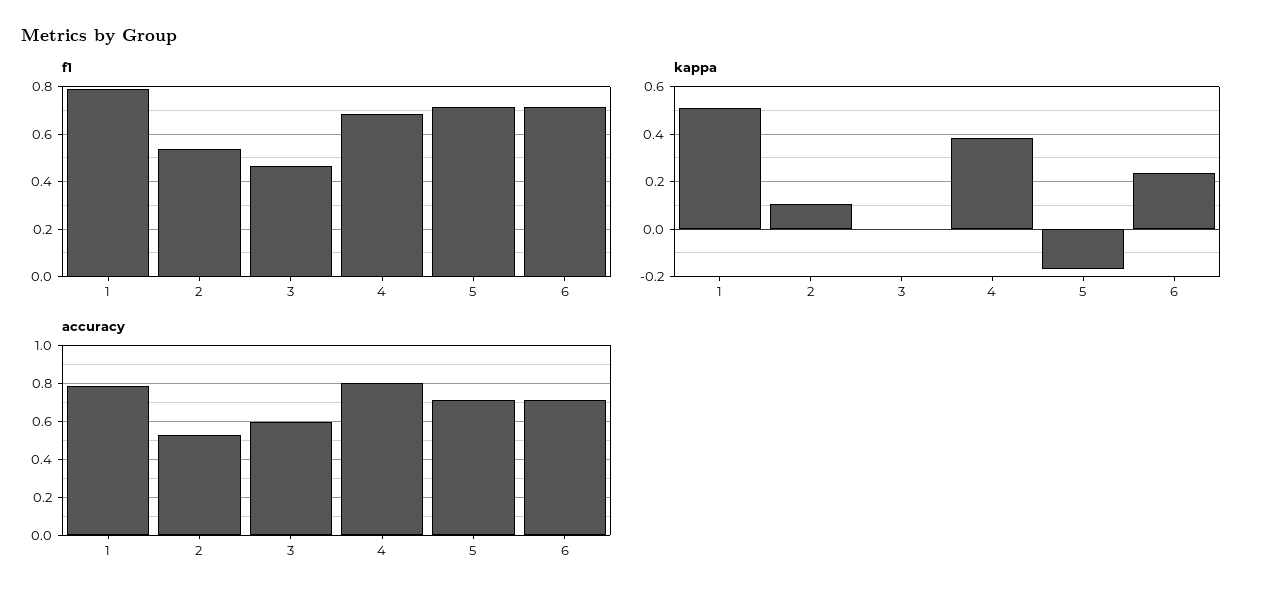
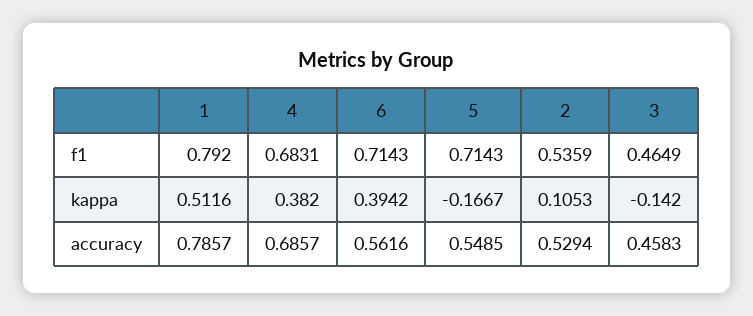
  {
    "f1": {
      "1": 0.792,
      "2": 0.5359,
      "3": 0.4649,
      "4": 0.6831,
      "5": 0.7143,
      "6": 0.7143
    },
    "kappa": {
      "1": 0.5116,
      "2": 0.1053,
-     "3": 0,
+     "3": -0.142,
      "4": 0.382,
      "5": -0.1667,
-     "6": 0.25
+     "6": 0.3942
    },
    "accuracy": {
      "1": 0.7857,
      "2": 0.5294,
-     "3": 0.6,
+     "3": 0.4583,
-     "4": 0.8,
+     "4": 0.6857,
-     "5": 0.7,
+     "5": 0.5485,
-     "6": 0.7
+     "6": 0.5616
    }
  }

